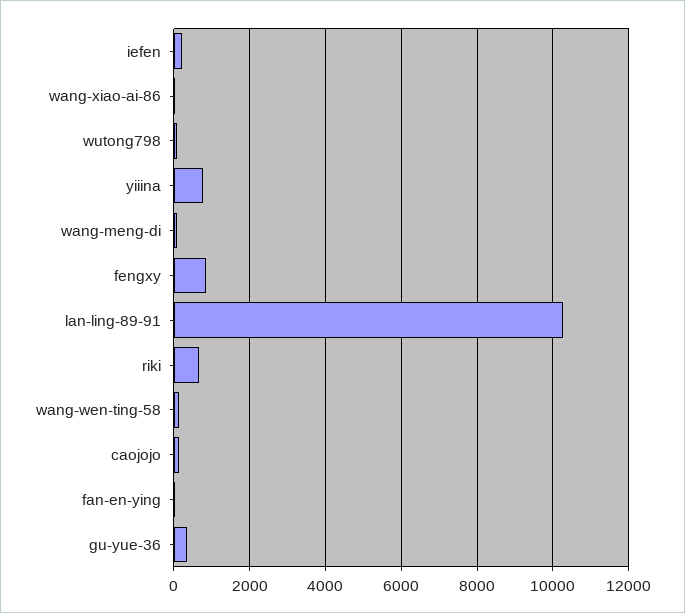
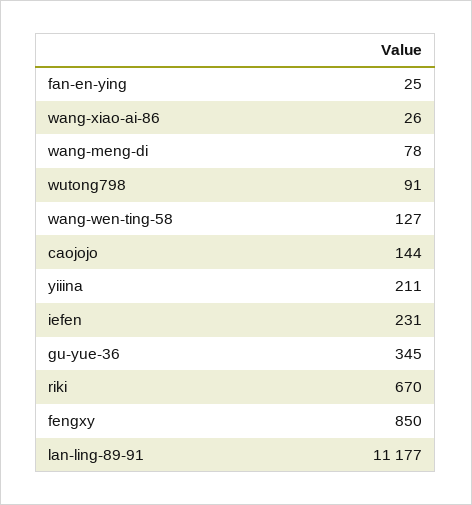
  {
    "iefen": 231,
    "wang-xiao-ai-86": 26,
    "wutong798": 91,
-   "yiiina": 800,
+   "yiiina": 211,
    "wang-meng-di": 78,
    "fengxy": 850,
-   "lan-ling-89-91": 10200,
+   "lan-ling-89-91": 11177,
    "riki": 670,
    "wang-wen-ting-58": 127,
    "caojojo": 144,
    "fan-en-ying": 25,
    "gu-yue-36": 345
  }

